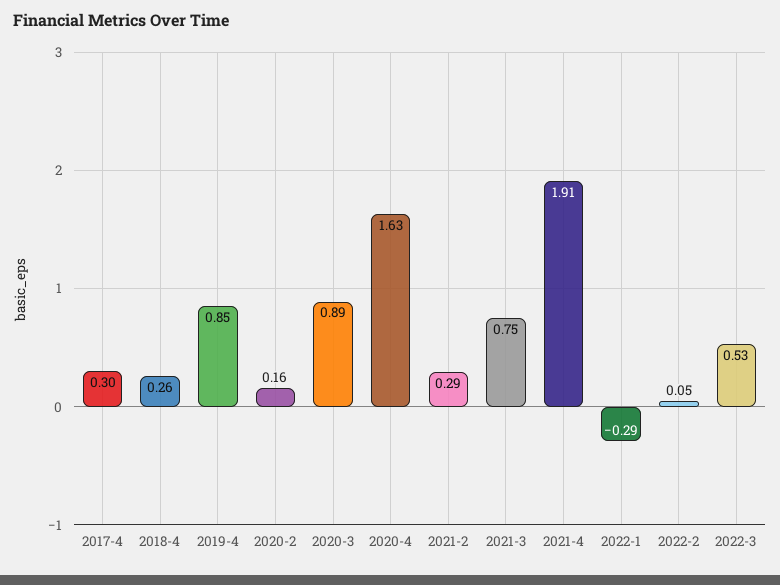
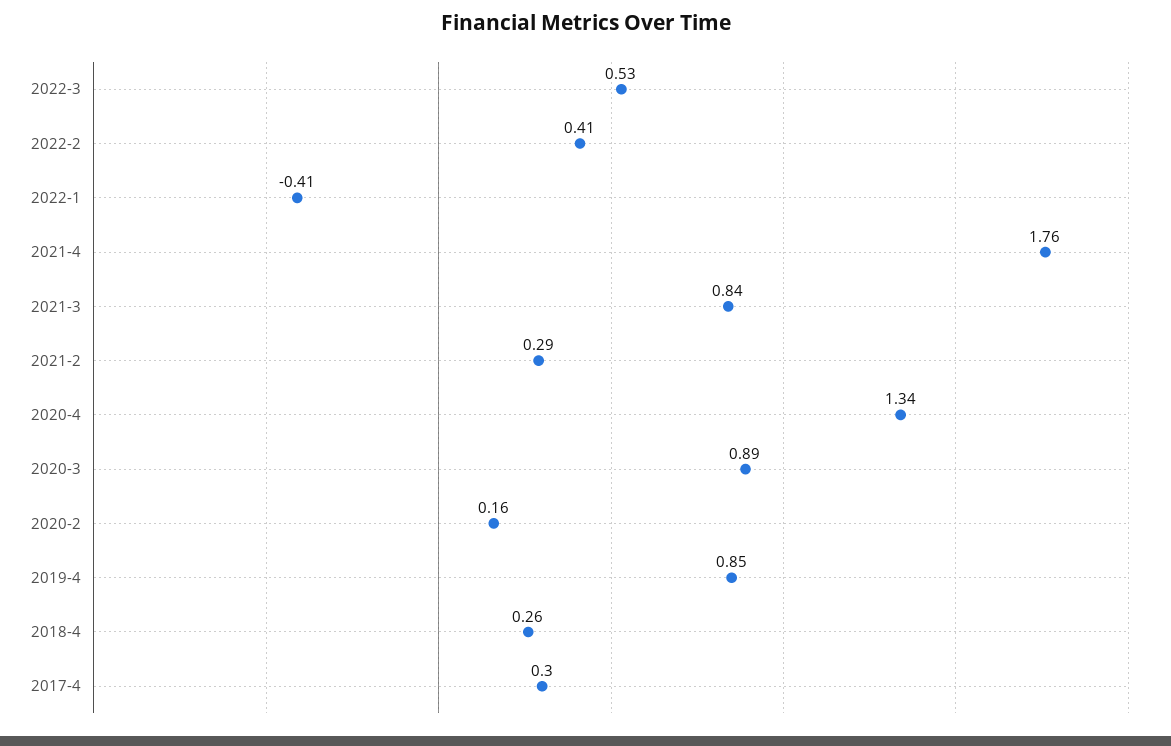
  {
    "2017-4": 0.3,
    "2018-4": 0.26,
    "2019-4": 0.85,
    "2020-2": 0.16,
    "2020-3": 0.89,
-   "2020-4": 1.63,
+   "2020-4": 1.34,
    "2021-2": 0.29,
-   "2021-3": 0.75,
+   "2021-3": 0.84,
-   "2021-4": 1.91,
+   "2021-4": 1.76,
-   "2022-1": -0.29,
+   "2022-1": -0.41,
-   "2022-2": 0.05,
+   "2022-2": 0.41,
    "2022-3": 0.53
  }

